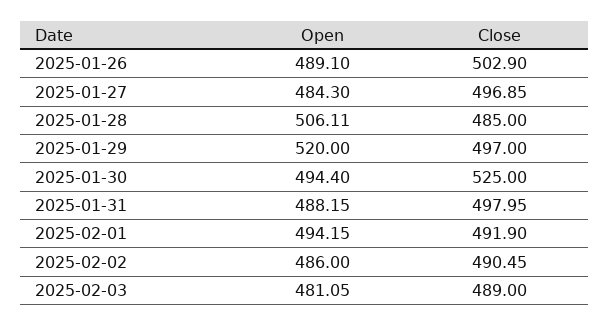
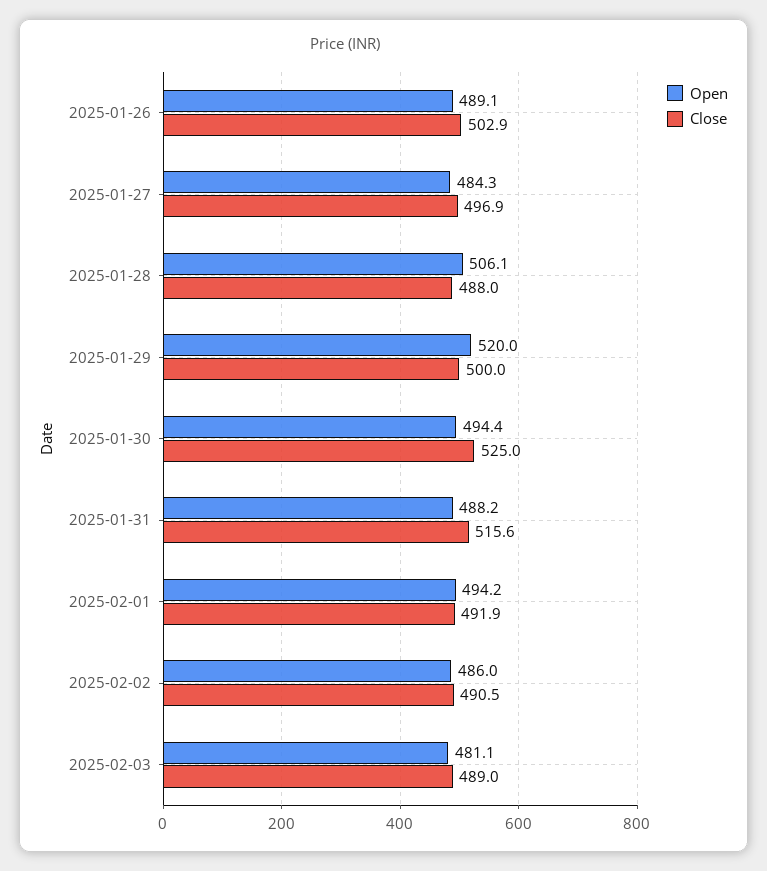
  {
    "Open": {
      "2025-01-26": 489.1,
      "2025-01-27": 484.3,
      "2025-01-28": 506.11,
      "2025-01-29": 520,
      "2025-01-30": 494.4,
      "2025-01-31": 488.15,
      "2025-02-01": 494.15,
      "2025-02-02": 486,
      "2025-02-03": 481.05
    },
    "Close": {
      "2025-01-26": 502.9,
      "2025-01-27": 496.85,
-     "2025-01-28": 485,
+     "2025-01-28": 488,
-     "2025-01-29": 497,
+     "2025-01-29": 500,
      "2025-01-30": 525,
-     "2025-01-31": 497.95,
+     "2025-01-31": 515.6,
      "2025-02-01": 491.9,
      "2025-02-02": 490.45,
      "2025-02-03": 489
    }
  }

